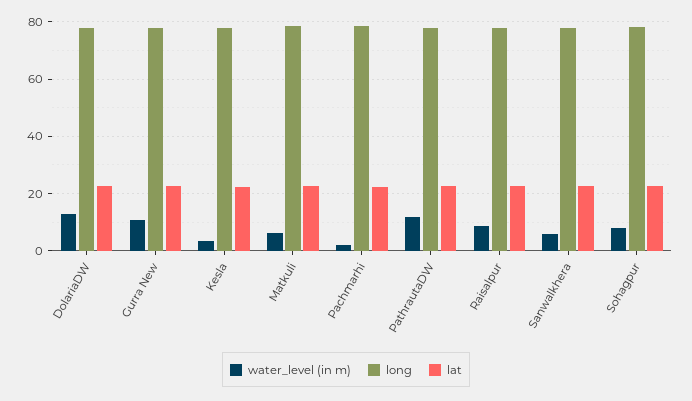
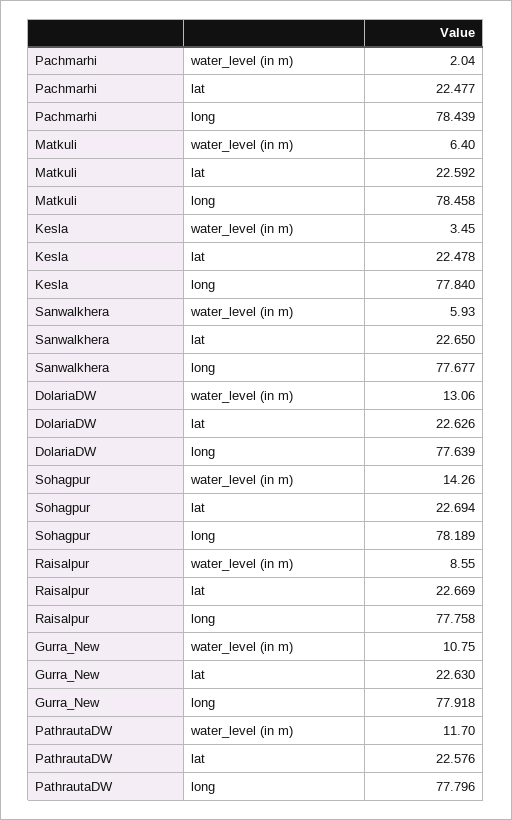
  {
    "water_level (in m)": {
      "DolariaDW": 13.06,
      "Gurra New": 10.75,
      "Kesla": 3.45,
      "Matkuli": 6.4,
      "Pachmarhi": 2.04,
      "PathrautaDW": 11.7,
      "Raisalpur": 8.55,
      "Sanwalkhera": 5.93,
-     "Sohagpur": 7.5
+     "Sohagpur": 14.26
    },
    "long": {
      "DolariaDW": 77.639,
      "Gurra New": 77.918,
      "Kesla": 77.84,
      "Matkuli": 78.458,
      "Pachmarhi": 78.439,
      "PathrautaDW": 77.796,
      "Raisalpur": 77.758,
      "Sanwalkhera": 77.677,
      "Sohagpur": 78.189
    },
    "lat": {
      "DolariaDW": 22.626,
      "Gurra New": 22.63,
      "Kesla": 22.478,
      "Matkuli": 22.592,
      "Pachmarhi": 22.477,
      "PathrautaDW": 22.576,
      "Raisalpur": 22.669,
      "Sanwalkhera": 22.65,
      "Sohagpur": 22.694
    }
  }

